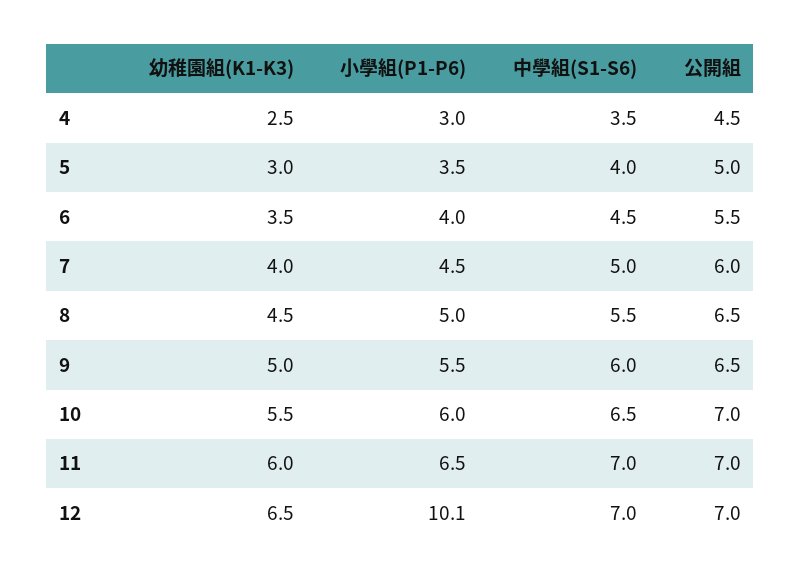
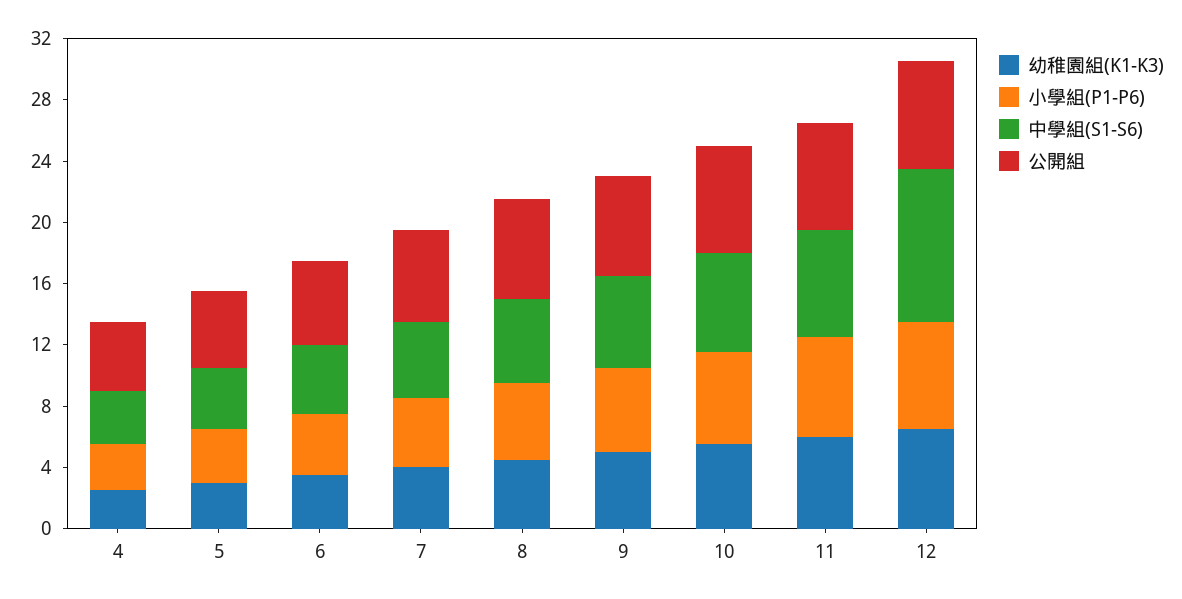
  {
    "幼稚園組(K1-K3)": {
      "4": 2.5,
      "5": 3,
      "6": 3.5,
      "7": 4,
      "8": 4.5,
      "9": 5,
      "10": 5.5,
      "11": 6,
      "12": 6.5
    },
    "小學組(P1-P6)": {
      "4": 3,
      "5": 3.5,
      "6": 4,
      "7": 4.5,
      "8": 5,
      "9": 5.5,
      "10": 6,
      "11": 6.5,
-     "12": 10.1
+     "12": 7
    },
    "中學組(S1-S6)": {
      "4": 3.5,
      "5": 4,
      "6": 4.5,
      "7": 5,
      "8": 5.5,
      "9": 6,
      "10": 6.5,
      "11": 7,
-     "12": 7
+     "12": 10
    },
    "公開組": {
      "4": 4.5,
      "5": 5,
      "6": 5.5,
      "7": 6,
      "8": 6.5,
      "9": 6.5,
      "10": 7,
      "11": 7,
      "12": 7
    }
  }

